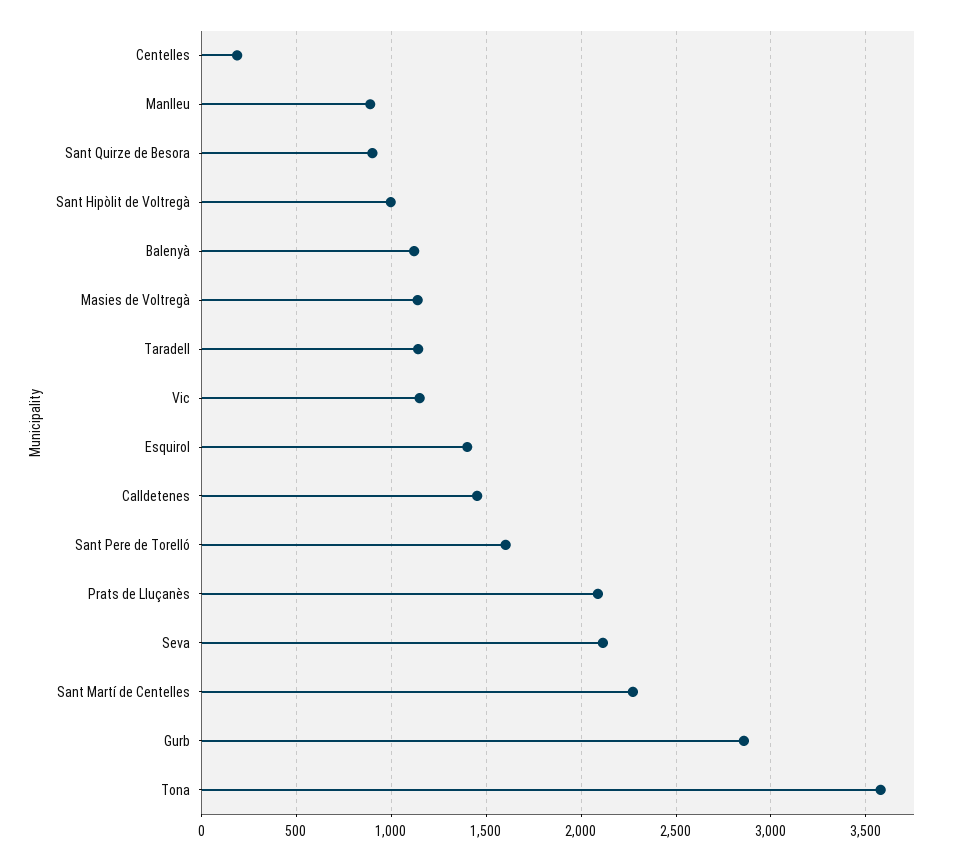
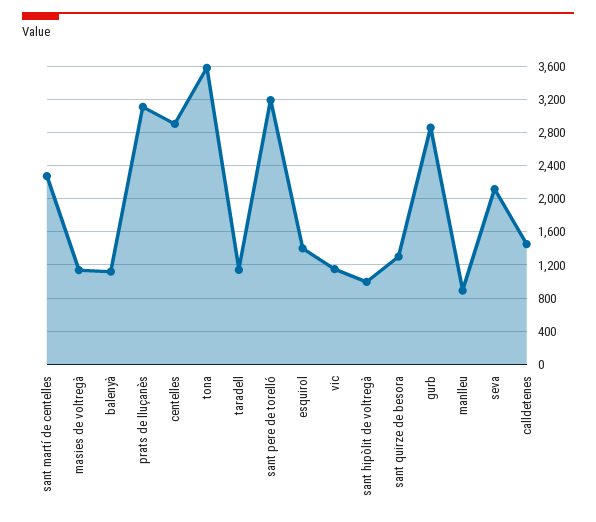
  {
-   "Centelles": 200,
+   "Centelles": 2900,
    "Manlleu": 900,
-   "Sant Quirze de Besora": 900,
+   "Sant Quirze de Besora": 1300,
    "Sant Hipòlit de Voltregà": 1000,
    "Balenyà": 1100,
    "Masies de Voltregà": 1150,
    "Taradell": 1150,
    "Vic": 1150,
    "Esquirol": 1400,
    "Calldetenes": 1450,
-   "Sant Pere de Torelló": 1600,
+   "Sant Pere de Torelló": 3200,
-   "Prats de Lluçanès": 2100,
+   "Prats de Lluçanès": 3100,
    "Seva": 2100,
    "Sant Martí de Centelles": 2250,
    "Gurb": 2850,
    "Tona": 3600
  }

